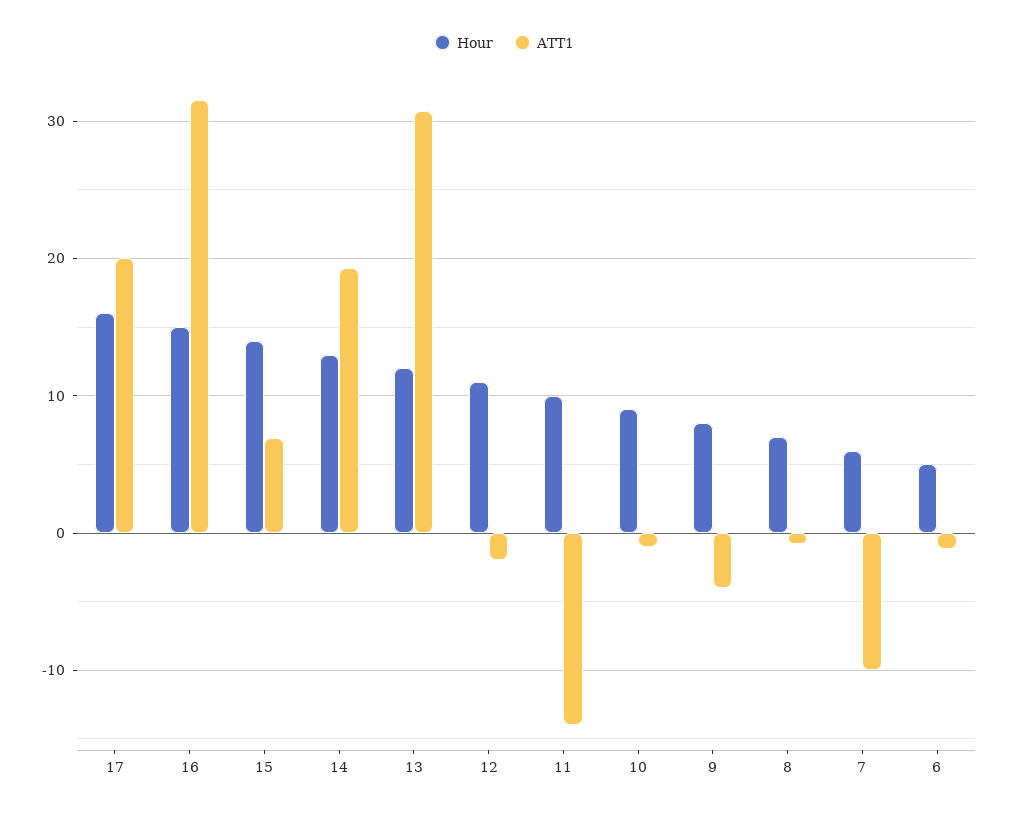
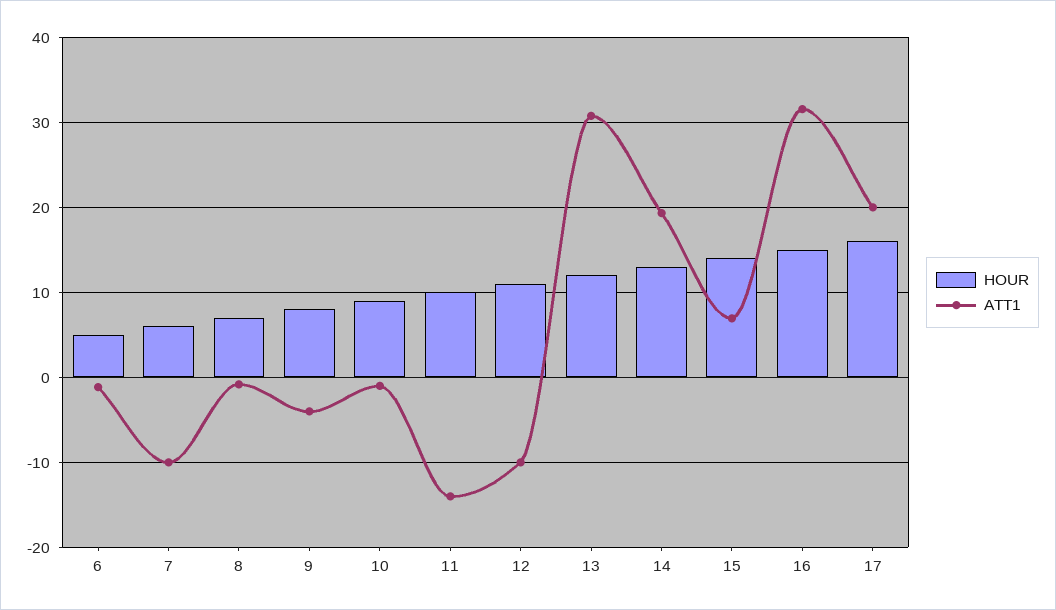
  {
    "Hour": {
      "17": 16,
      "16": 15,
      "15": 14,
      "14": 13,
      "13": 12,
      "12": 11,
      "11": 10,
      "10": 9,
      "9": 8,
      "8": 7,
      "7": 6,
      "6": 5
    },
    "ATT1": {
      "17": 20,
      "16": 32,
      "15": 7,
      "14": 19,
      "13": 31,
-     "12": -2,
+     "12": -10,
      "11": -14,
      "10": -1,
      "9": -4,
      "8": -1,
      "7": -10,
      "6": -1
    }
  }

